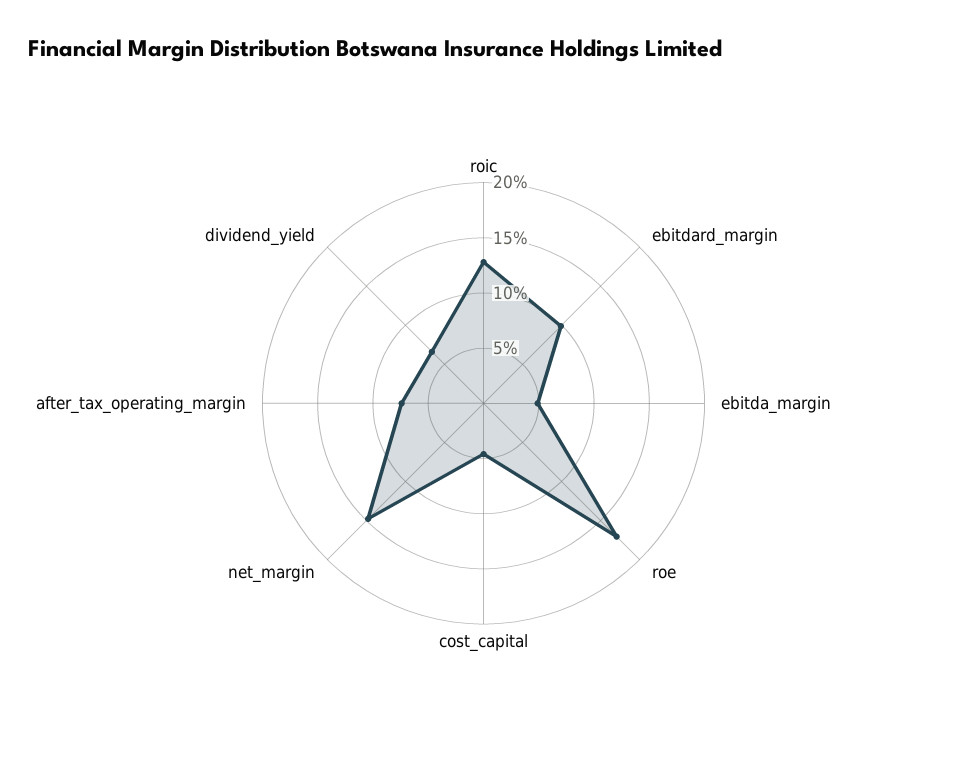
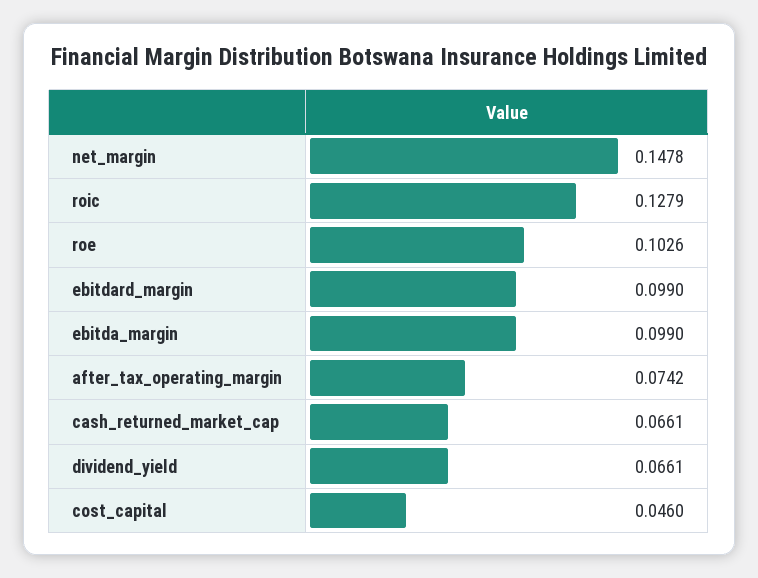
  {
    "roic": 0.1279,
    "ebitdard_margin": 0.099,
-   "ebitda_margin": 0.05,
+   "ebitda_margin": 0.099,
-   "roe": 0.17,
+   "roe": 0.1026,
    "cost_capital": 0.046,
    "net_margin": 0.1478,
    "after_tax_operating_margin": 0.0742,
-   "dividend_yield": 0.0661
+   "dividend_yield": 0.0661,
+   "cash_returned_market_cap": 0.0661
  }

